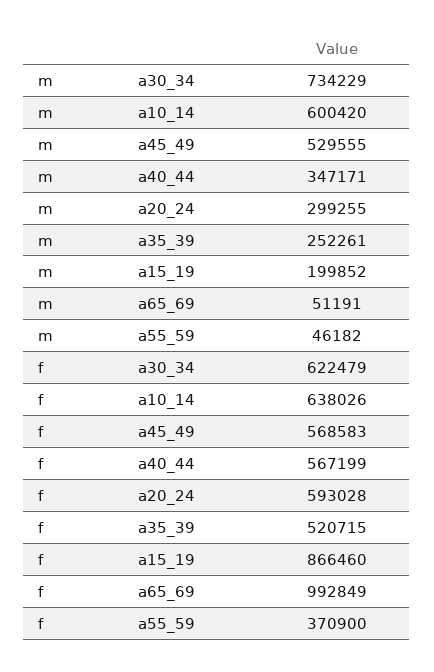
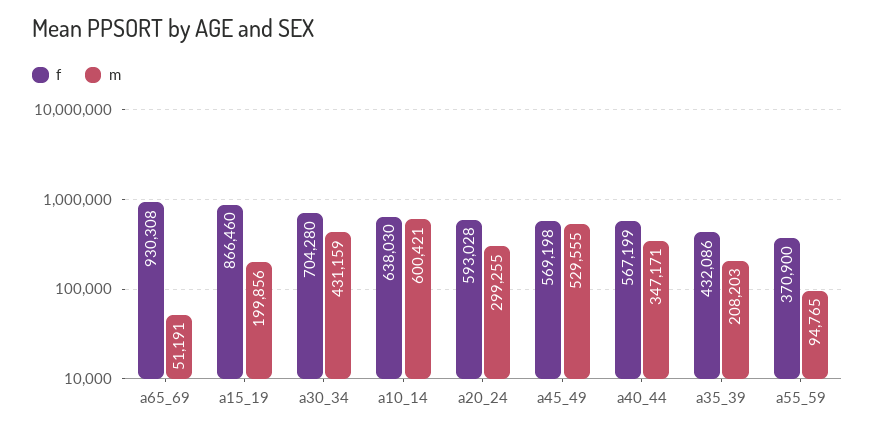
  {
    "m": {
-     "a30_34": 734229,
+     "a30_34": 431159,
-     "a10_14": 600420,
+     "a10_14": 600421,
      "a45_49": 529555,
      "a40_44": 347171,
      "a20_24": 299255,
-     "a35_39": 252261,
+     "a35_39": 208203,
-     "a15_19": 199852,
+     "a15_19": 199856,
      "a65_69": 51191,
-     "a55_59": 46182
+     "a55_59": 94765
    },
    "f": {
-     "a30_34": 622479,
+     "a30_34": 704280,
-     "a10_14": 638026,
+     "a10_14": 638030,
-     "a45_49": 568583,
+     "a45_49": 569198,
      "a40_44": 567199,
      "a20_24": 593028,
-     "a35_39": 520715,
+     "a35_39": 432086,
      "a15_19": 866460,
-     "a65_69": 992849,
+     "a65_69": 930308,
      "a55_59": 370900
    }
  }

